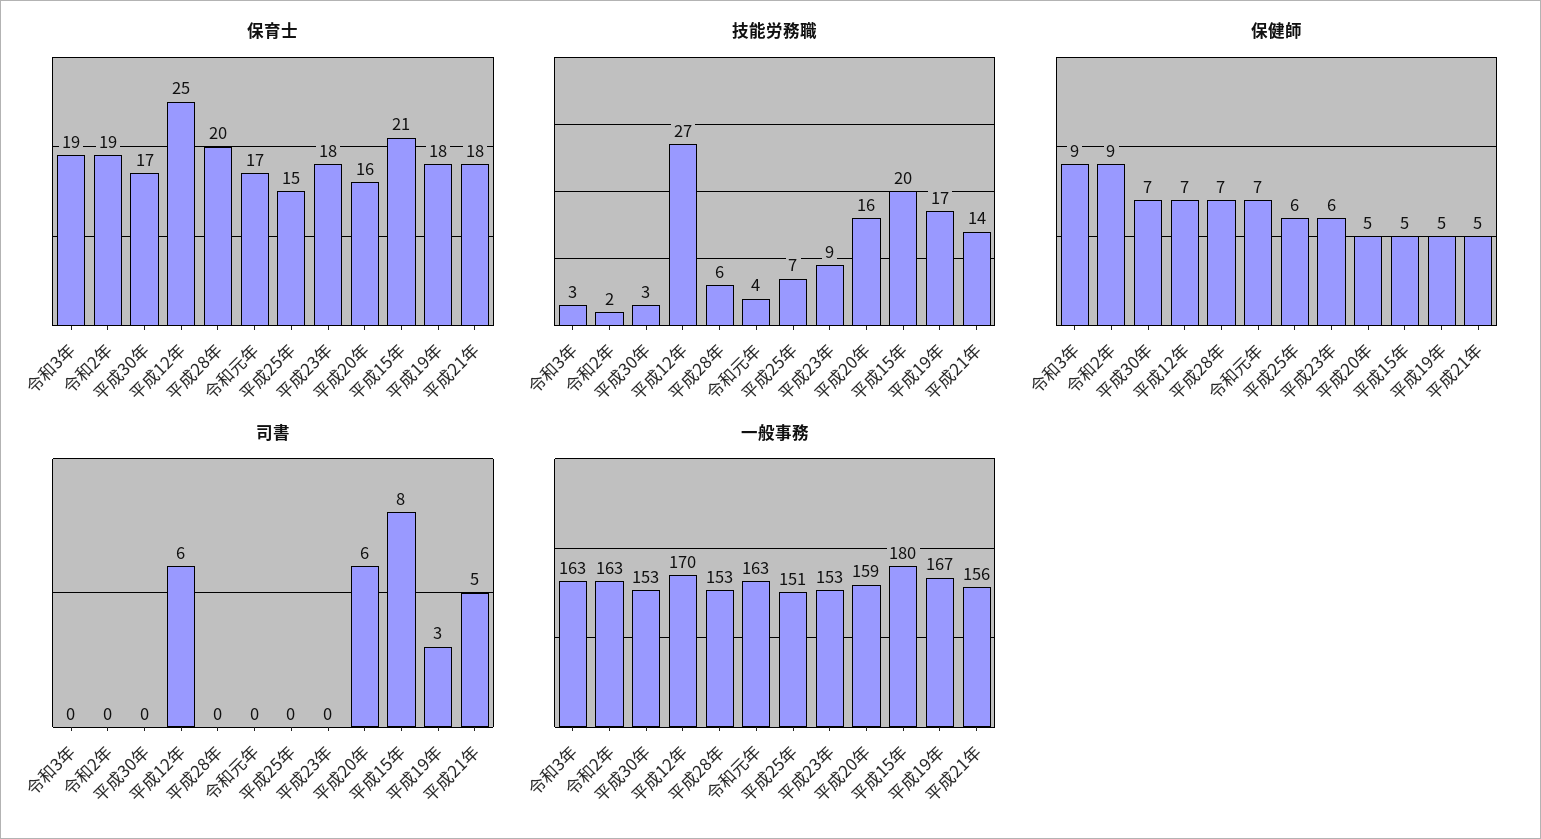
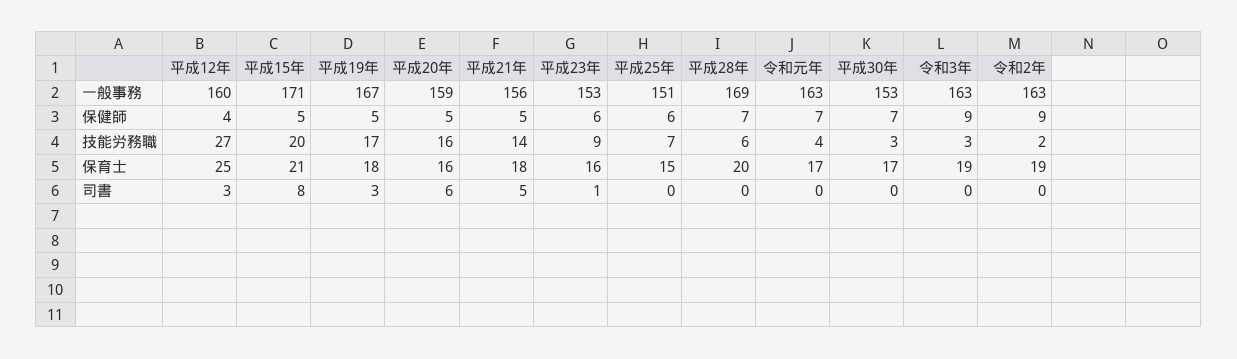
  {
    "保育士": {
      "令和3年": 19,
      "令和2年": 19,
      "平成30年": 17,
      "平成12年": 25,
      "平成28年": 20,
      "令和元年": 17,
      "平成25年": 15,
-     "平成23年": 18,
+     "平成23年": 16,
      "平成20年": 16,
      "平成15年": 21,
      "平成19年": 18,
      "平成21年": 18
    },
    "技能労務職": {
      "令和3年": 3,
      "令和2年": 2,
      "平成30年": 3,
      "平成12年": 27,
      "平成28年": 6,
      "令和元年": 4,
      "平成25年": 7,
      "平成23年": 9,
      "平成20年": 16,
      "平成15年": 20,
      "平成19年": 17,
      "平成21年": 14
    },
    "保健師": {
      "令和3年": 9,
      "令和2年": 9,
      "平成30年": 7,
-     "平成12年": 7,
+     "平成12年": 4,
      "平成28年": 7,
      "令和元年": 7,
      "平成25年": 6,
      "平成23年": 6,
      "平成20年": 5,
      "平成15年": 5,
      "平成19年": 5,
      "平成21年": 5
    },
    "司書": {
      "令和3年": 0,
      "令和2年": 0,
      "平成30年": 0,
-     "平成12年": 6,
+     "平成12年": 3,
      "平成28年": 0,
      "令和元年": 0,
      "平成25年": 0,
-     "平成23年": 0,
+     "平成23年": 1,
      "平成20年": 6,
      "平成15年": 8,
      "平成19年": 3,
      "平成21年": 5
    },
    "一般事務": {
      "令和3年": 163,
      "令和2年": 163,
      "平成30年": 153,
-     "平成12年": 170,
+     "平成12年": 160,
-     "平成28年": 153,
+     "平成28年": 169,
      "令和元年": 163,
      "平成25年": 151,
      "平成23年": 153,
      "平成20年": 159,
-     "平成15年": 180,
+     "平成15年": 171,
      "平成19年": 167,
      "平成21年": 156
    }
  }

